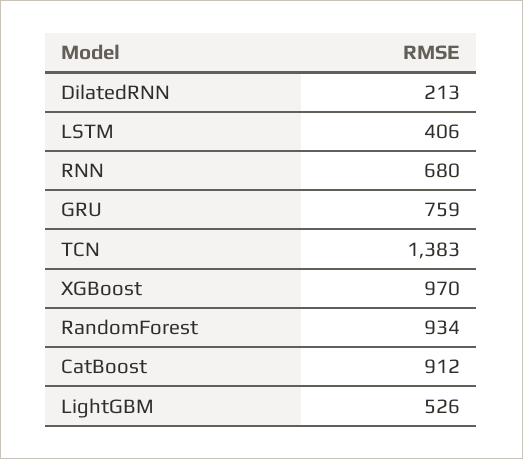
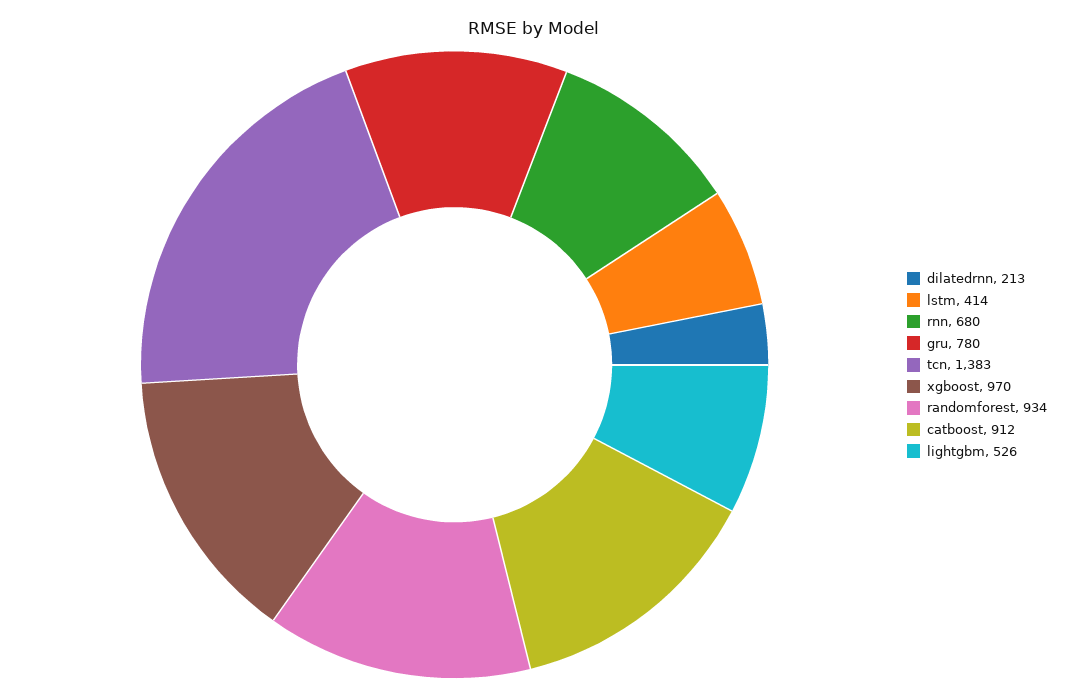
  {
    "DilatedRNN": 213,
-   "LSTM": 406,
+   "LSTM": 414,
    "RNN": 680,
-   "GRU": 759,
+   "GRU": 780,
    "TCN": 1383,
    "XGBoost": 970,
    "RandomForest": 934,
    "CatBoost": 912,
    "LightGBM": 526
  }

